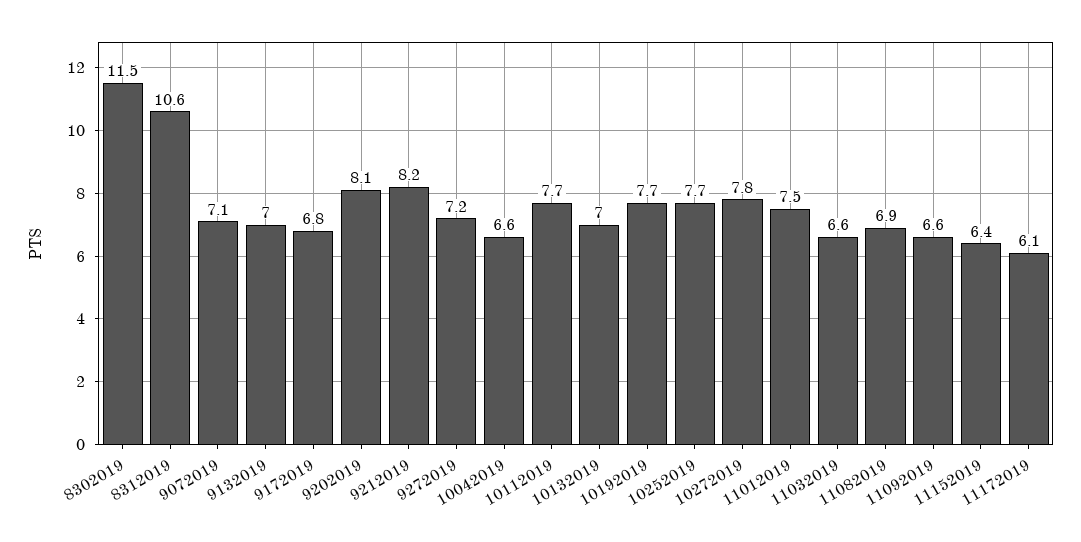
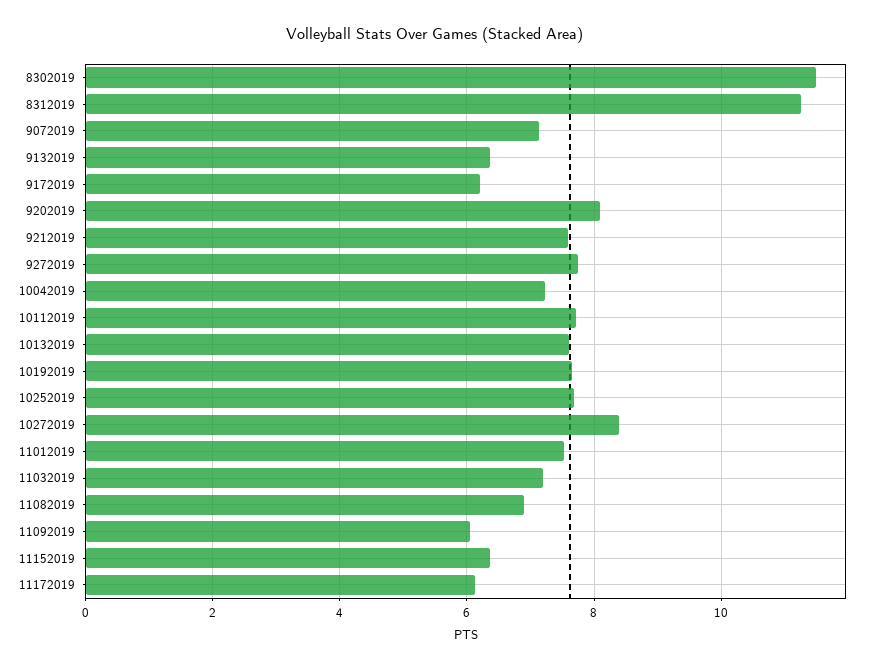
  {
    "8302019": 11.5,
-   "8312019": 10.6,
+   "8312019": 11.2,
    "9072019": 7.1,
-   "9132019": 7,
+   "9132019": 6.4,
-   "9172019": 6.8,
+   "9172019": 6.2,
    "9202019": 8.1,
-   "9212019": 8.2,
+   "9212019": 7.6,
-   "9272019": 7.2,
+   "9272019": 7.8,
-   "10042019": 6.6,
+   "10042019": 7.2,
    "10112019": 7.7,
-   "10132019": 7,
+   "10132019": 7.6,
    "10192019": 7.7,
    "10252019": 7.7,
-   "10272019": 7.8,
+   "10272019": 8.4,
    "11012019": 7.5,
-   "11032019": 6.6,
+   "11032019": 7.2,
    "11082019": 6.9,
-   "11092019": 6.6,
+   "11092019": 6,
    "11152019": 6.4,
    "11172019": 6.1
  }

